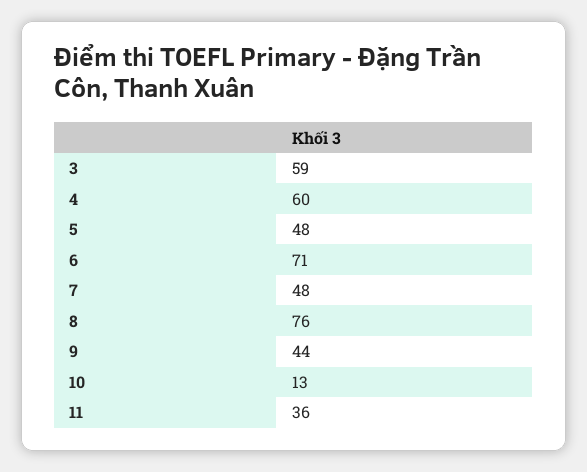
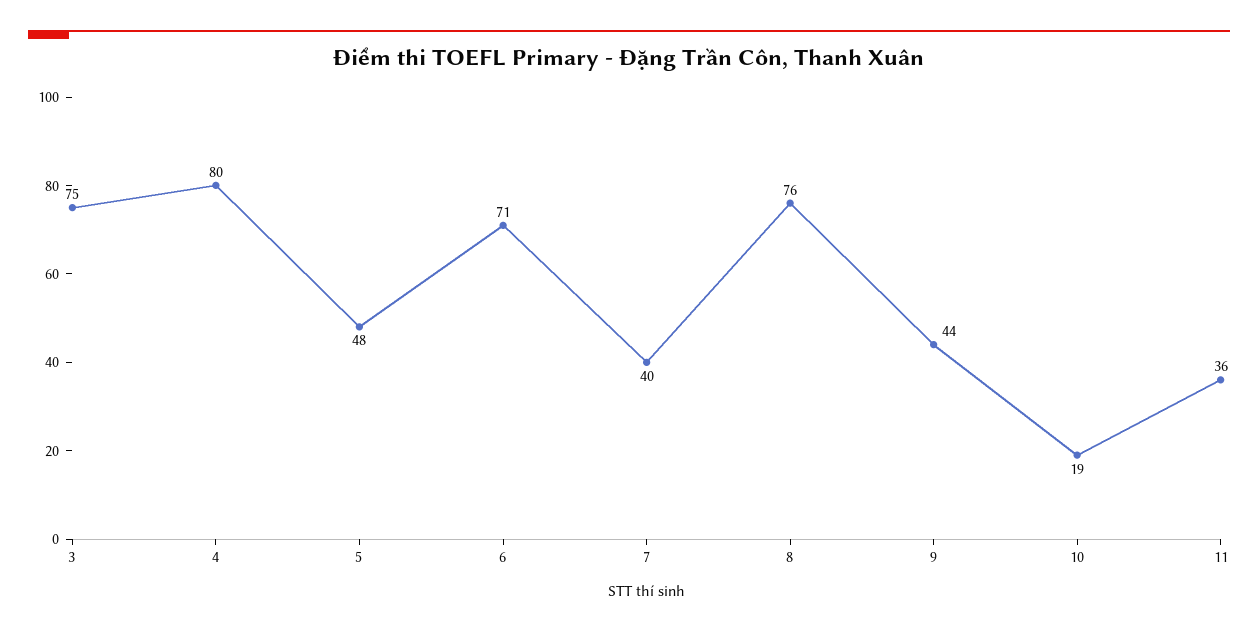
  {
-   "3": 59,
+   "3": 75,
-   "4": 60,
+   "4": 80,
    "5": 48,
    "6": 71,
-   "7": 48,
+   "7": 40,
    "8": 76,
    "9": 44,
-   "10": 13,
+   "10": 19,
    "11": 36
  }

